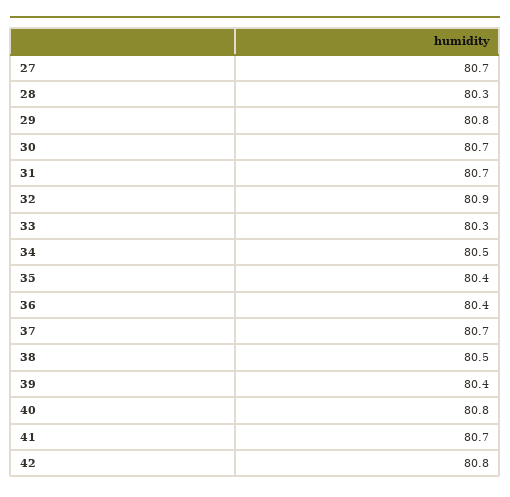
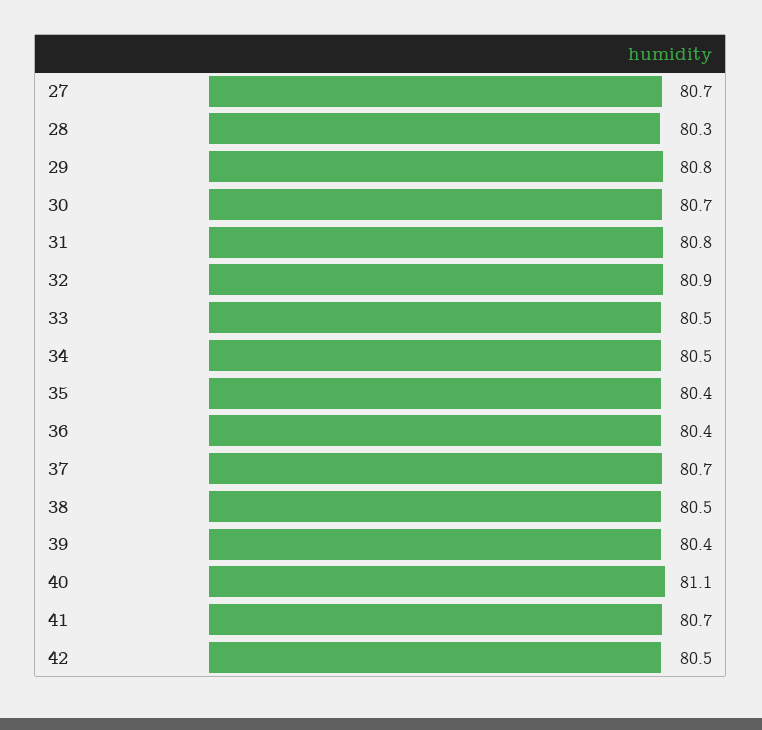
  {
    "27": 80.7,
    "28": 80.3,
    "29": 80.8,
    "30": 80.7,
-   "31": 80.7,
+   "31": 80.8,
    "32": 80.9,
-   "33": 80.3,
+   "33": 80.5,
    "34": 80.5,
    "35": 80.4,
    "36": 80.4,
    "37": 80.7,
    "38": 80.5,
    "39": 80.4,
-   "40": 80.8,
+   "40": 81.1,
    "41": 80.7,
-   "42": 80.8
+   "42": 80.5
  }

